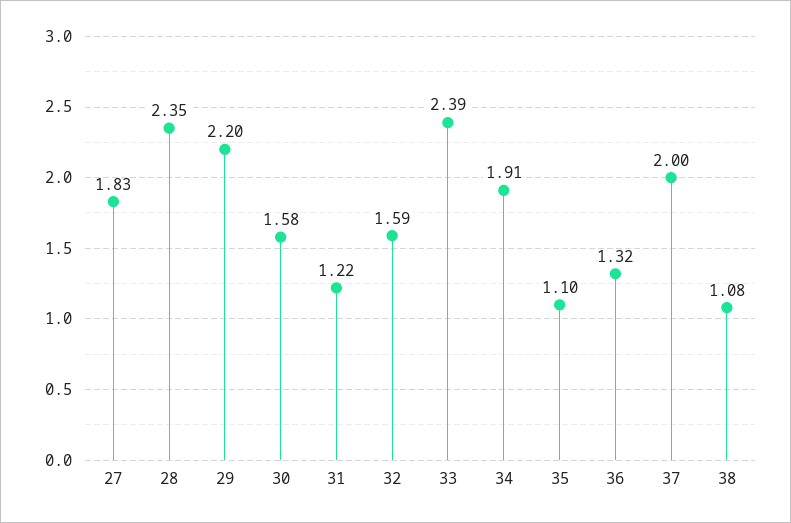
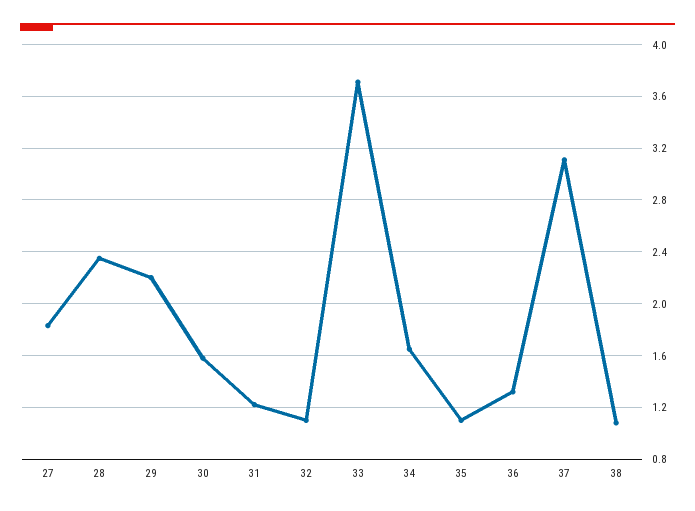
  {
    "27": 1.83,
    "28": 2.35,
    "29": 2.2,
    "30": 1.58,
    "31": 1.22,
-   "32": 1.59,
+   "32": 1.1,
-   "33": 2.39,
+   "33": 3.7,
-   "34": 1.91,
+   "34": 1.65,
    "35": 1.1,
    "36": 1.32,
-   "37": 2,
+   "37": 3.1,
    "38": 1.08
  }

